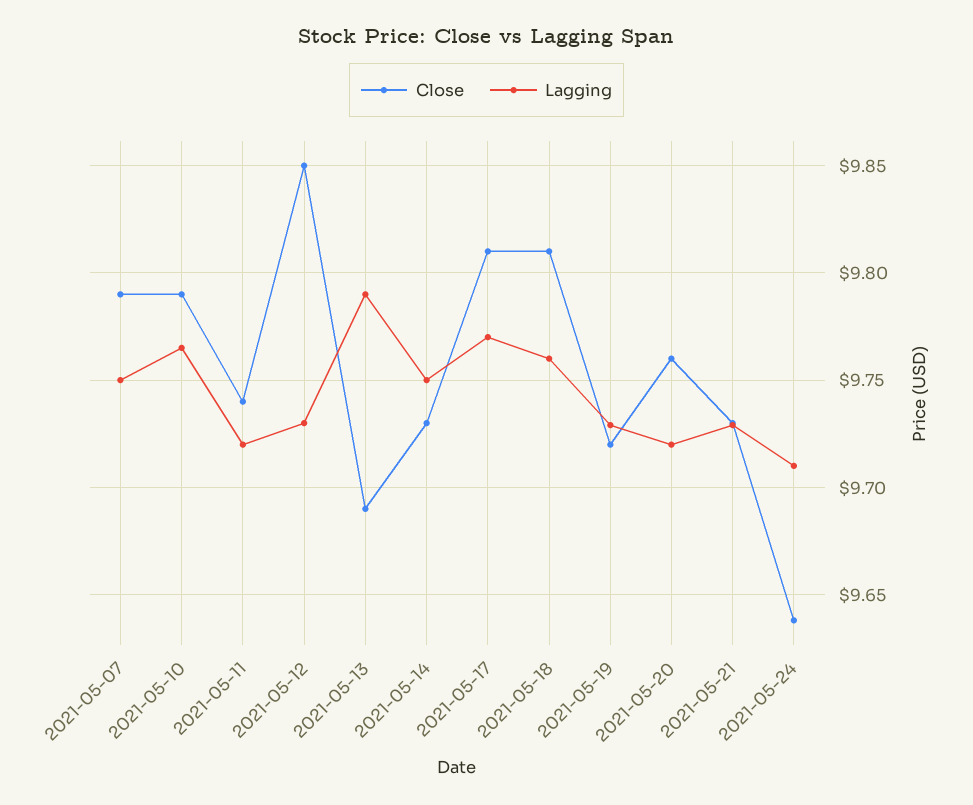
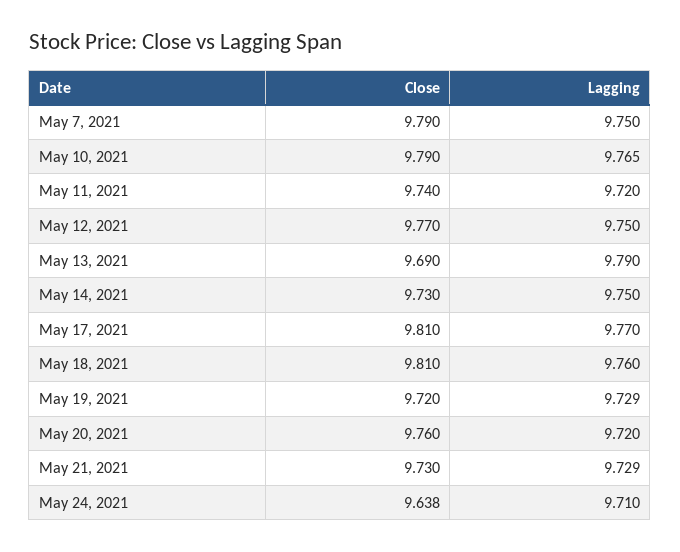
  {
    "Close": {
      "2021-05-07": 9.79,
      "2021-05-10": 9.79,
      "2021-05-11": 9.74,
-     "2021-05-12": 9.85,
+     "2021-05-12": 9.77,
      "2021-05-13": 9.69,
      "2021-05-14": 9.73,
      "2021-05-17": 9.81,
      "2021-05-18": 9.81,
      "2021-05-19": 9.72,
      "2021-05-20": 9.76,
      "2021-05-21": 9.73,
      "2021-05-24": 9.638
    },
    "Lagging": {
      "2021-05-07": 9.75,
      "2021-05-10": 9.765,
      "2021-05-11": 9.72,
-     "2021-05-12": 9.73,
+     "2021-05-12": 9.75,
      "2021-05-13": 9.79,
      "2021-05-14": 9.75,
      "2021-05-17": 9.77,
      "2021-05-18": 9.76,
      "2021-05-19": 9.729,
      "2021-05-20": 9.72,
      "2021-05-21": 9.729,
      "2021-05-24": 9.71
    }
  }

